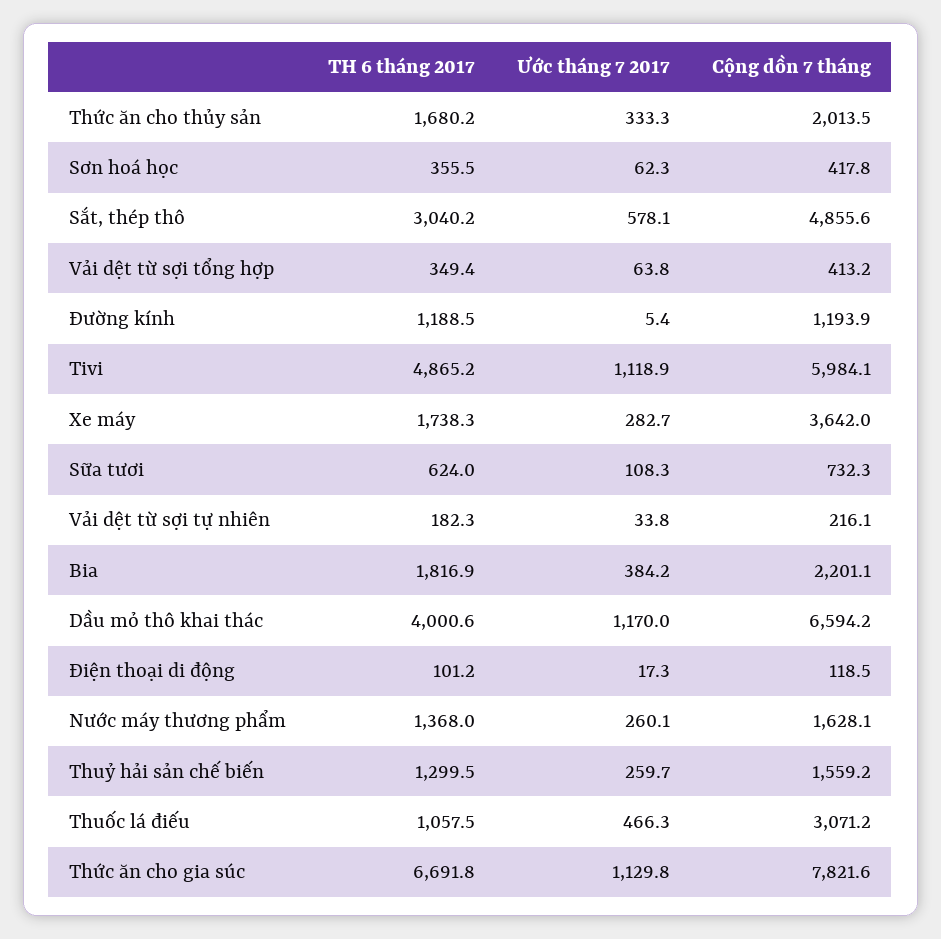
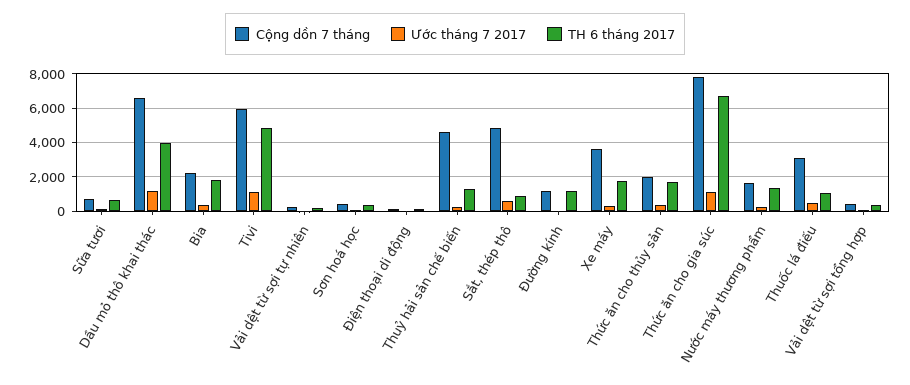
  {
    "TH 6 tháng 2017": {
      "Thức ăn cho thủy sản": 1680.2,
      "Sơn hoá học": 355.5,
-     "Sắt, thép thô": 3040.2,
+     "Sắt, thép thô": 1000,
      "Vải dệt từ sợi tổng hợp": 349.4,
      "Đường kính": 1188.5,
      "Tivi": 4865.2,
      "Xe máy": 1738.3,
      "Sữa tươi": 624,
      "Vải dệt từ sợi tự nhiên": 182.3,
      "Bia": 1816.9,
      "Dầu mỏ thô khai thác": 4000.6,
      "Điện thoại di động": 101.2,
      "Nước máy thương phẩm": 1368,
      "Thuỷ hải sản chế biến": 1299.5,
      "Thuốc lá điếu": 1057.5,
      "Thức ăn cho gia súc": 6691.8
    },
    "Ước tháng 7 2017": {
      "Thức ăn cho thủy sản": 333.3,
      "Sơn hoá học": 62.3,
      "Sắt, thép thô": 578.1,
      "Vải dệt từ sợi tổng hợp": 63.8,
      "Đường kính": 5.4,
      "Tivi": 1118.9,
      "Xe máy": 282.7,
      "Sữa tươi": 108.3,
      "Vải dệt từ sợi tự nhiên": 33.8,
      "Bia": 384.2,
      "Dầu mỏ thô khai thác": 1170,
      "Điện thoại di động": 17.3,
      "Nước máy thương phẩm": 260.1,
      "Thuỷ hải sản chế biến": 259.7,
      "Thuốc lá điếu": 466.3,
      "Thức ăn cho gia súc": 1129.8
    },
    "Cộng dồn 7 tháng": {
      "Thức ăn cho thủy sản": 2013.5,
      "Sơn hoá học": 417.8,
      "Sắt, thép thô": 4855.6,
      "Vải dệt từ sợi tổng hợp": 413.2,
      "Đường kính": 1193.9,
      "Tivi": 5984.1,
      "Xe máy": 3642,
      "Sữa tươi": 732.3,
      "Vải dệt từ sợi tự nhiên": 216.1,
      "Bia": 2201.1,
      "Dầu mỏ thô khai thác": 6594.2,
      "Điện thoại di động": 118.5,
      "Nước máy thương phẩm": 1628.1,
-     "Thuỷ hải sản chế biến": 1559.2,
+     "Thuỷ hải sản chế biến": 4500,
      "Thuốc lá điếu": 3071.2,
      "Thức ăn cho gia súc": 7821.6
    }
  }

